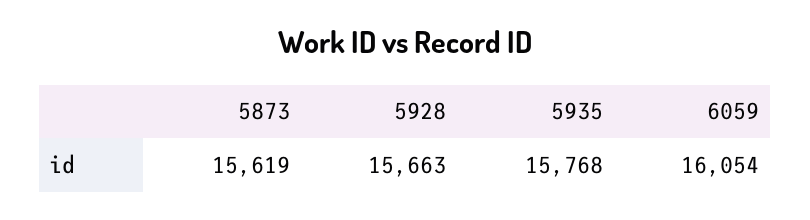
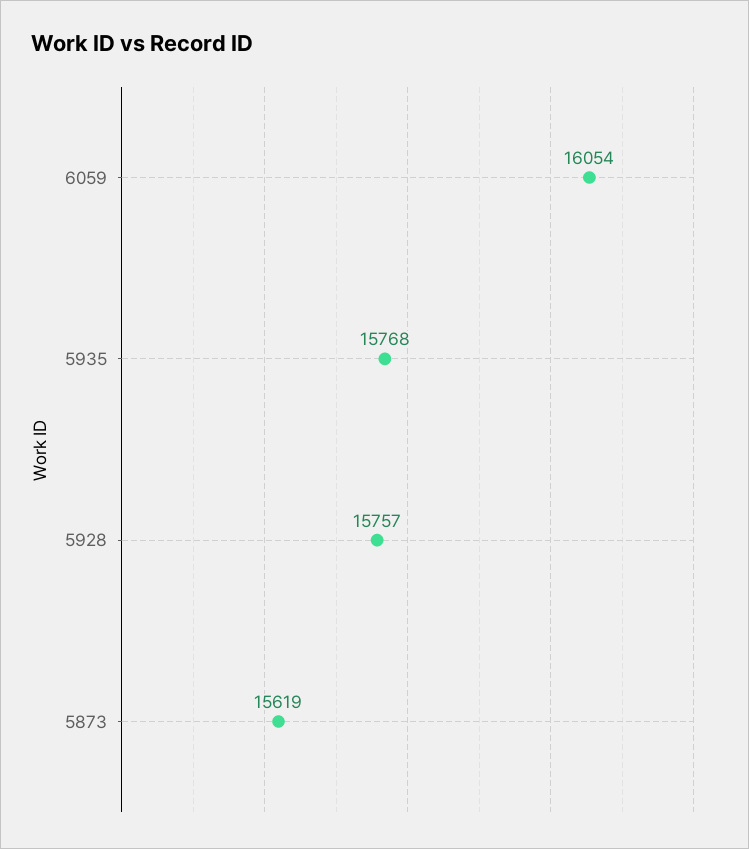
  {
    "5873": 15619,
-   "5928": 15663,
+   "5928": 15757,
    "5935": 15768,
    "6059": 16054
  }

